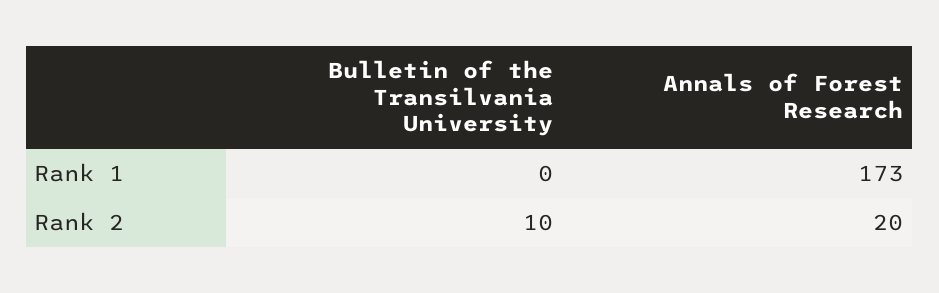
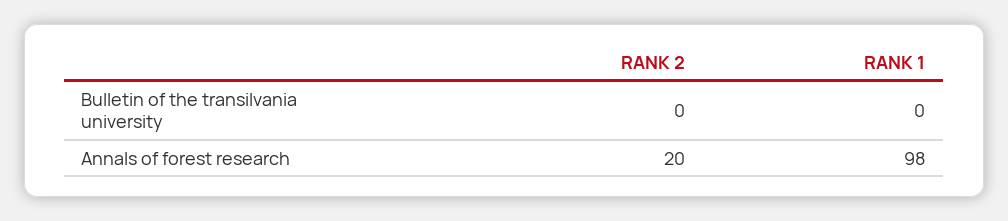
  {
    "Bulletin of the Transilvania University": {
      "Rank 1": 0,
-     "Rank 2": 10
+     "Rank 2": 0
    },
    "Annals of Forest Research": {
-     "Rank 1": 173,
+     "Rank 1": 98,
      "Rank 2": 20
    }
  }

